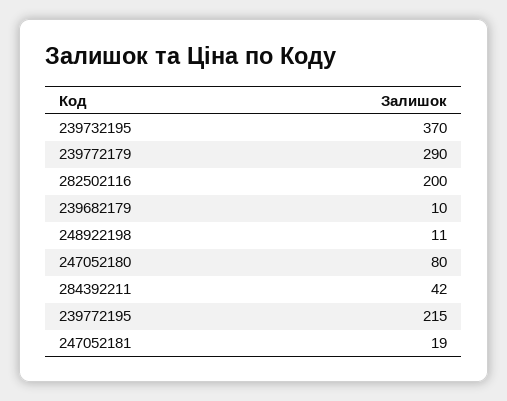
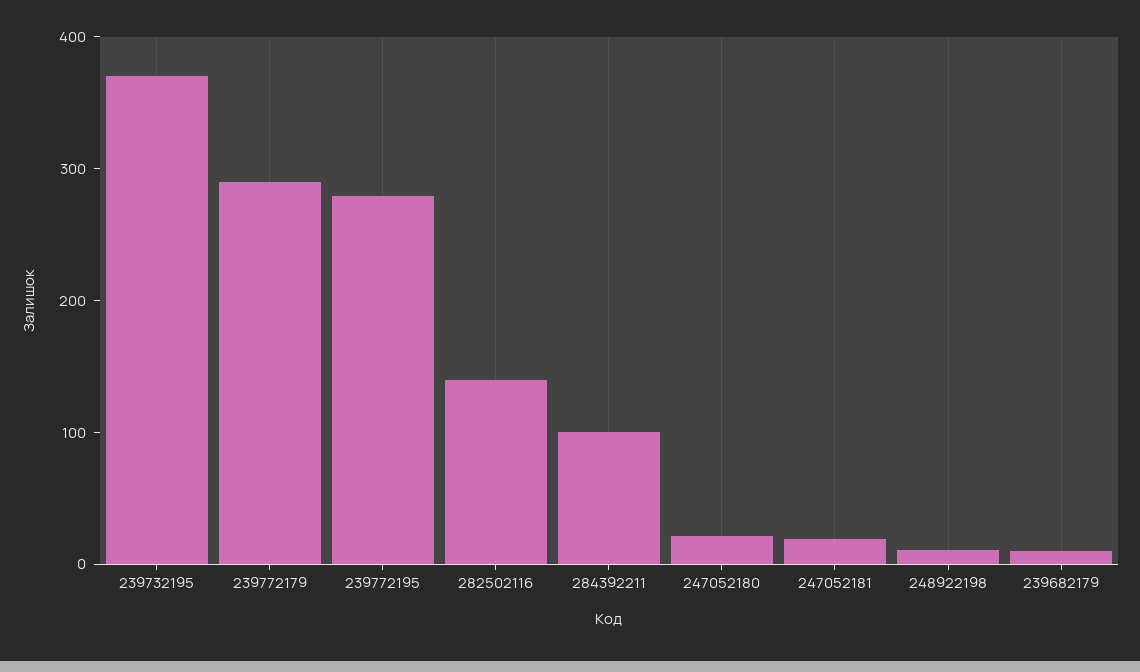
  {
    "239732195": 370,
    "239772179": 290,
-   "282502116": 200,
+   "282502116": 140,
    "239682179": 10,
    "248922198": 11,
-   "247052180": 80,
+   "247052180": 20,
-   "284392211": 42,
+   "284392211": 100,
-   "239772195": 215,
+   "239772195": 280,
    "247052181": 19
  }

